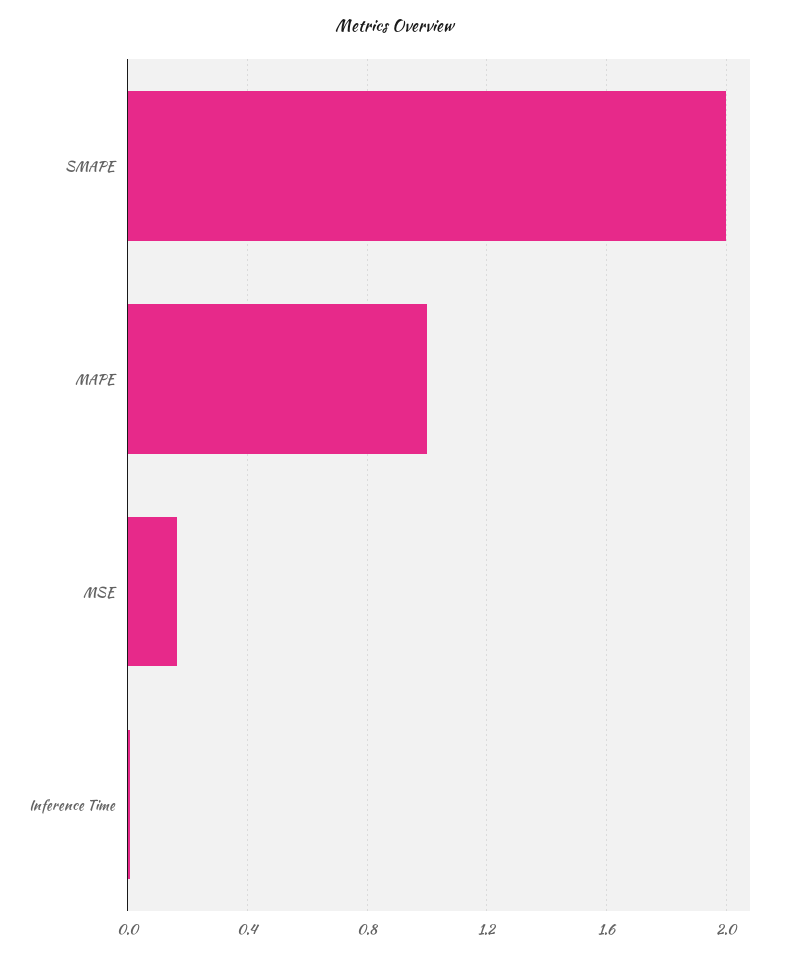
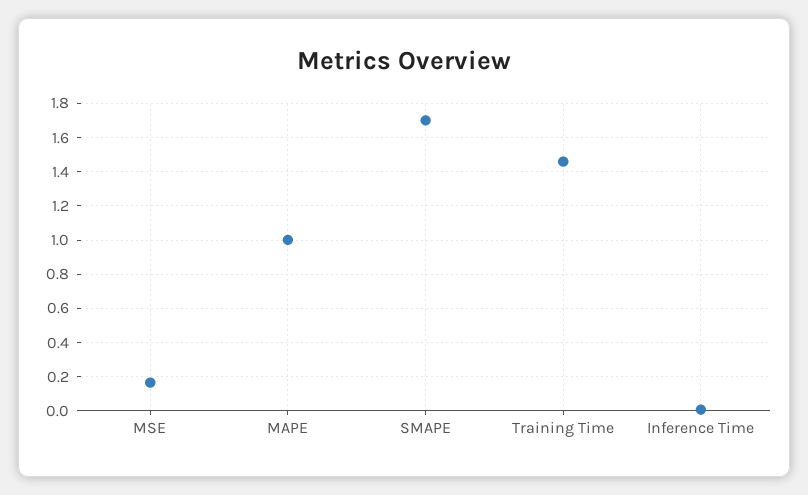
  {
-   "SMAPE": 2,
+   "SMAPE": 1.7,
    "MAPE": 1,
    "MSE": 0.15,
-   "Inference Time": 0
+   "Inference Time": 0,
+   "Training Time": 1.45
  }

